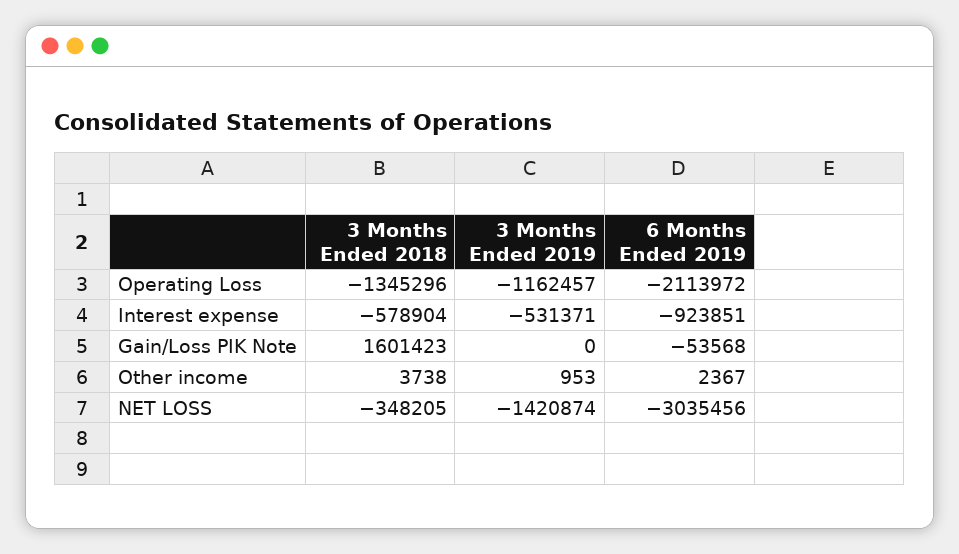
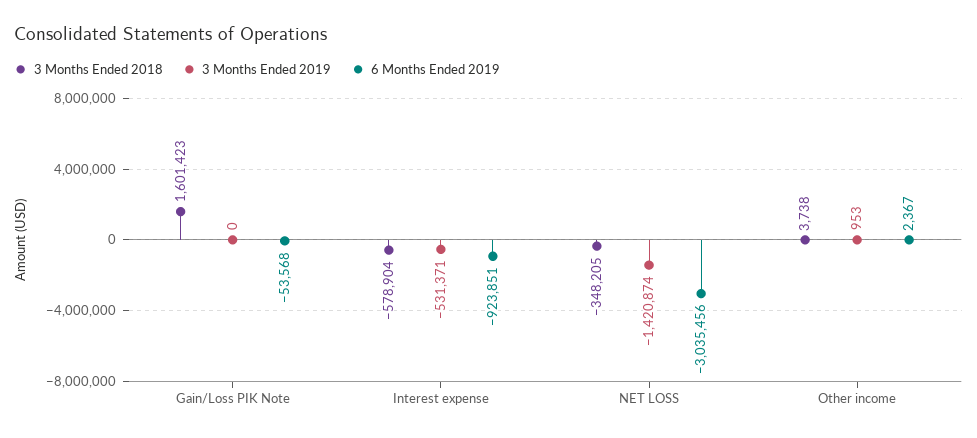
  {
    "3 Months Ended 2018": {
-     "Operating Loss": -1345296,
      "Interest expense": -578904,
      "Gain/Loss PIK Note": 1601423,
      "Other income": 3738,
      "NET LOSS": -348205
    },
    "3 Months Ended 2019": {
-     "Operating Loss": -1162457,
      "Interest expense": -531371,
      "Gain/Loss PIK Note": 0,
      "Other income": 953,
      "NET LOSS": -1420874
    },
    "6 Months Ended 2019": {
-     "Operating Loss": -2113972,
      "Interest expense": -923851,
      "Gain/Loss PIK Note": -53568,
      "Other income": 2367,
      "NET LOSS": -3035456
    }
  }

